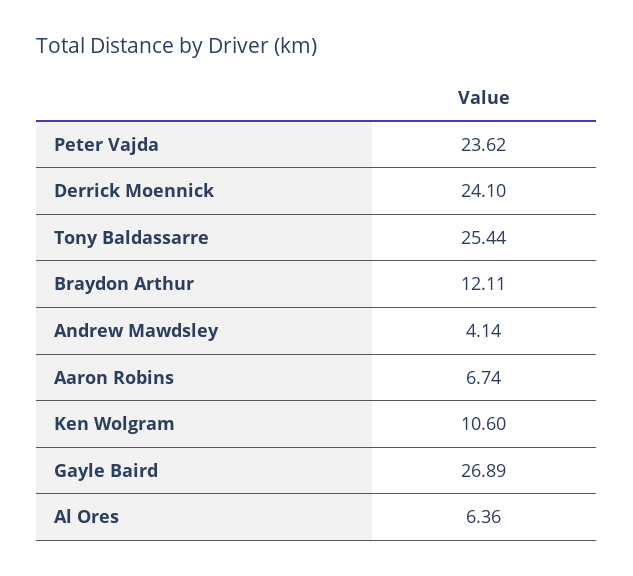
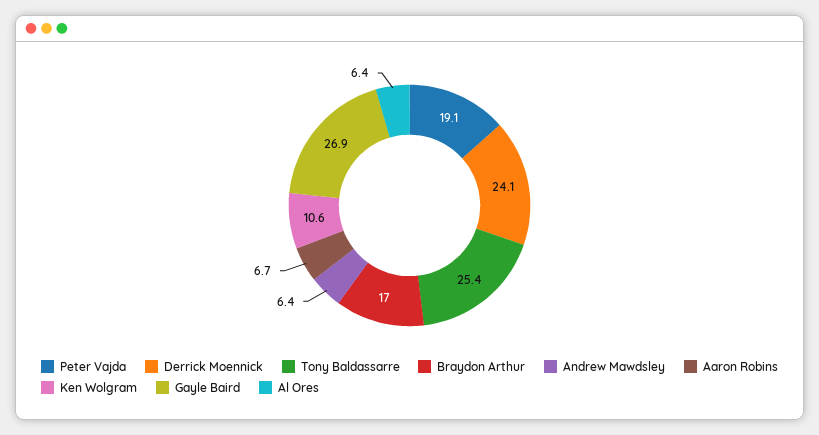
  {
-   "Peter Vajda": 23.62,
+   "Peter Vajda": 19.1,
    "Derrick Moennick": 24.1,
    "Tony Baldassarre": 25.44,
-   "Braydon Arthur": 12.11,
+   "Braydon Arthur": 17,
-   "Andrew Mawdsley": 4.14,
+   "Andrew Mawdsley": 6.4,
    "Aaron Robins": 6.74,
    "Ken Wolgram": 10.6,
    "Gayle Baird": 26.89,
    "Al Ores": 6.36
  }

